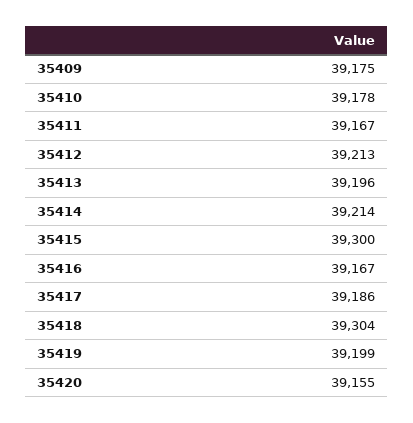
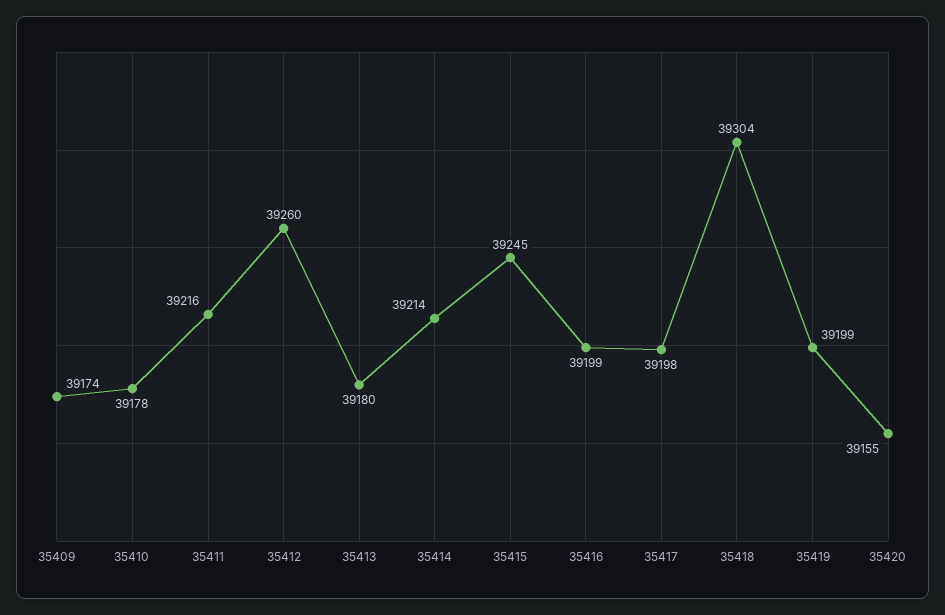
  {
-   "35409": 39175,
+   "35409": 39174,
    "35410": 39178,
-   "35411": 39167,
+   "35411": 39216,
-   "35412": 39213,
+   "35412": 39260,
-   "35413": 39196,
+   "35413": 39180,
    "35414": 39214,
-   "35415": 39300,
+   "35415": 39245,
-   "35416": 39167,
+   "35416": 39199,
-   "35417": 39186,
+   "35417": 39198,
    "35418": 39304,
    "35419": 39199,
    "35420": 39155
  }

